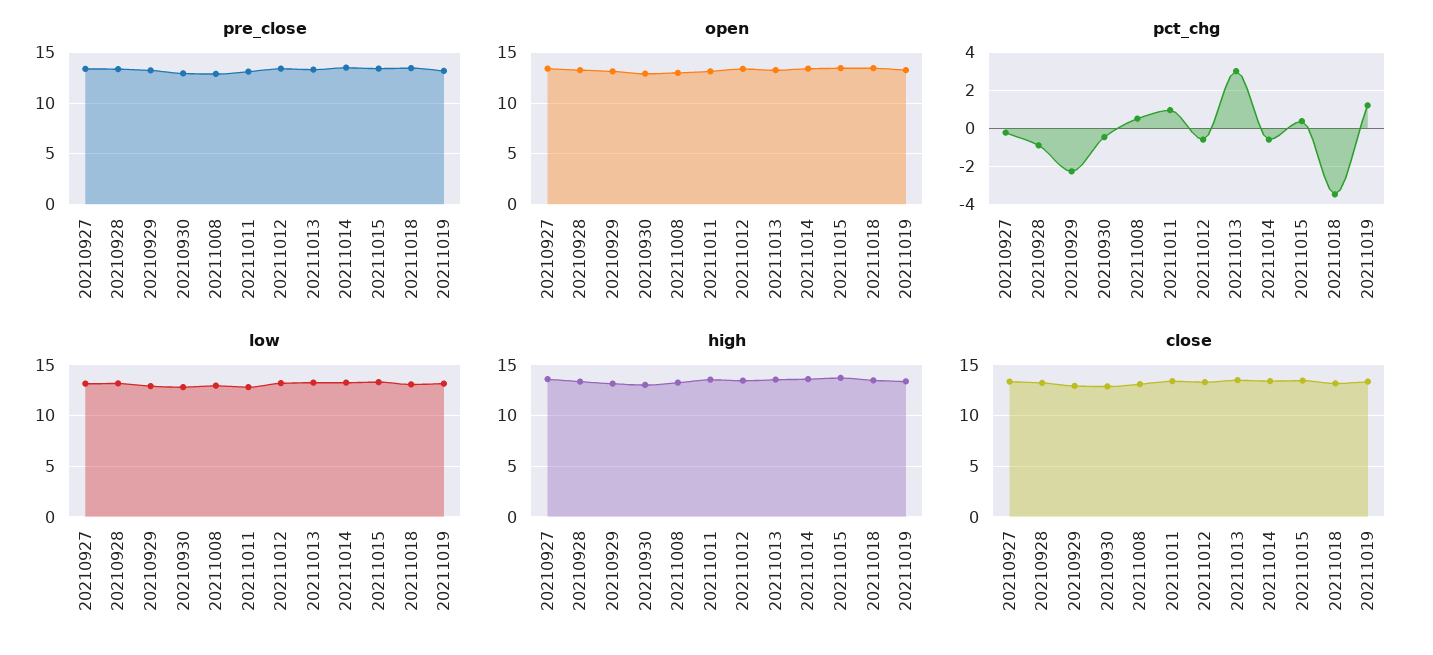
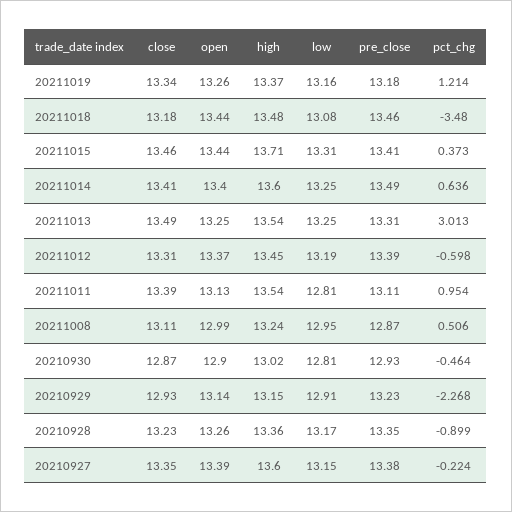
  {
    "pre_close": {
      "20210927": 13.38,
      "20210928": 13.35,
      "20210929": 13.23,
      "20210930": 12.93,
      "20211008": 12.87,
      "20211011": 13.11,
      "20211012": 13.39,
      "20211013": 13.31,
      "20211014": 13.49,
      "20211015": 13.41,
      "20211018": 13.46,
      "20211019": 13.18
    },
    "open": {
      "20210927": 13.39,
      "20210928": 13.26,
      "20210929": 13.14,
      "20210930": 12.9,
      "20211008": 12.99,
      "20211011": 13.13,
      "20211012": 13.37,
      "20211013": 13.25,
      "20211014": 13.4,
      "20211015": 13.44,
      "20211018": 13.44,
      "20211019": 13.26
    },
    "pct_chg": {
      "20210927": -0.224,
      "20210928": -0.899,
      "20210929": -2.268,
      "20210930": -0.464,
      "20211008": 0.506,
      "20211011": 0.954,
      "20211012": -0.598,
      "20211013": 3.013,
-     "20211014": -0.5,
+     "20211014": 0.636,
      "20211015": 0.373,
      "20211018": -3.48,
      "20211019": 1.214
    },
    "low": {
      "20210927": 13.15,
      "20210928": 13.17,
      "20210929": 12.91,
      "20210930": 12.81,
      "20211008": 12.95,
      "20211011": 12.81,
      "20211012": 13.19,
      "20211013": 13.25,
      "20211014": 13.25,
      "20211015": 13.31,
      "20211018": 13.08,
      "20211019": 13.16
    },
    "high": {
      "20210927": 13.6,
      "20210928": 13.36,
      "20210929": 13.15,
      "20210930": 13.02,
      "20211008": 13.24,
      "20211011": 13.54,
      "20211012": 13.45,
      "20211013": 13.54,
      "20211014": 13.6,
      "20211015": 13.71,
      "20211018": 13.48,
      "20211019": 13.37
    },
    "close": {
      "20210927": 13.35,
      "20210928": 13.23,
      "20210929": 12.93,
      "20210930": 12.87,
      "20211008": 13.11,
      "20211011": 13.39,
      "20211012": 13.31,
      "20211013": 13.49,
      "20211014": 13.41,
      "20211015": 13.46,
      "20211018": 13.18,
      "20211019": 13.34
    }
  }

